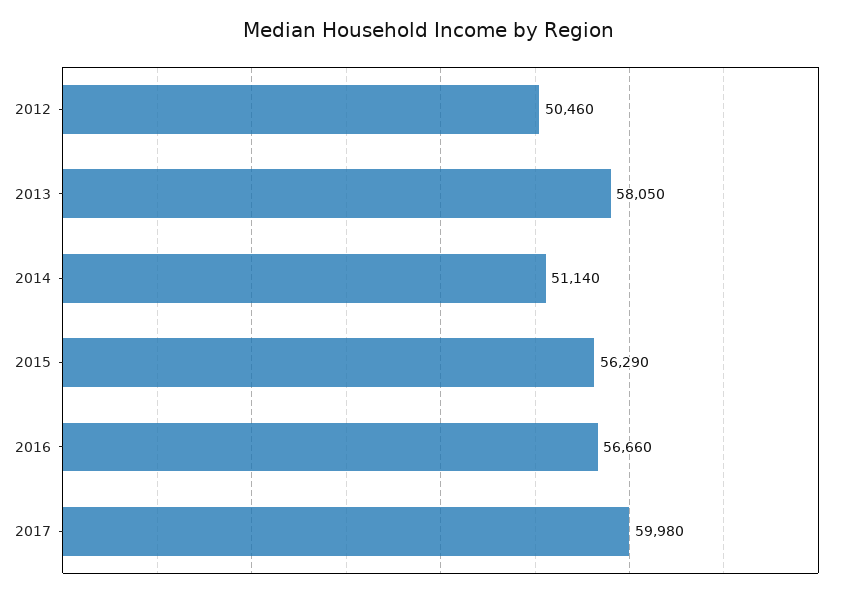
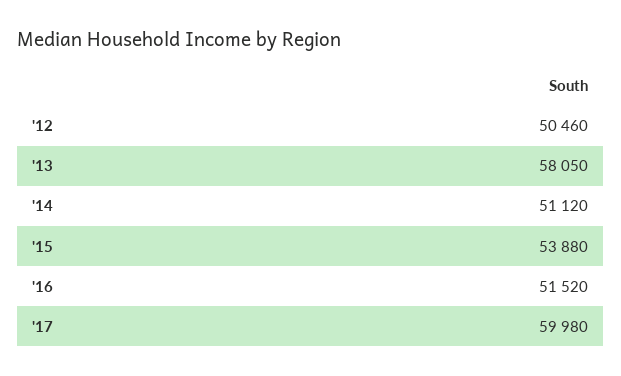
  {
    "2012": 50460,
    "2013": 58050,
-   "2014": 51140,
+   "2014": 51120,
-   "2015": 56290,
+   "2015": 53880,
-   "2016": 56660,
+   "2016": 51520,
    "2017": 59980
  }

